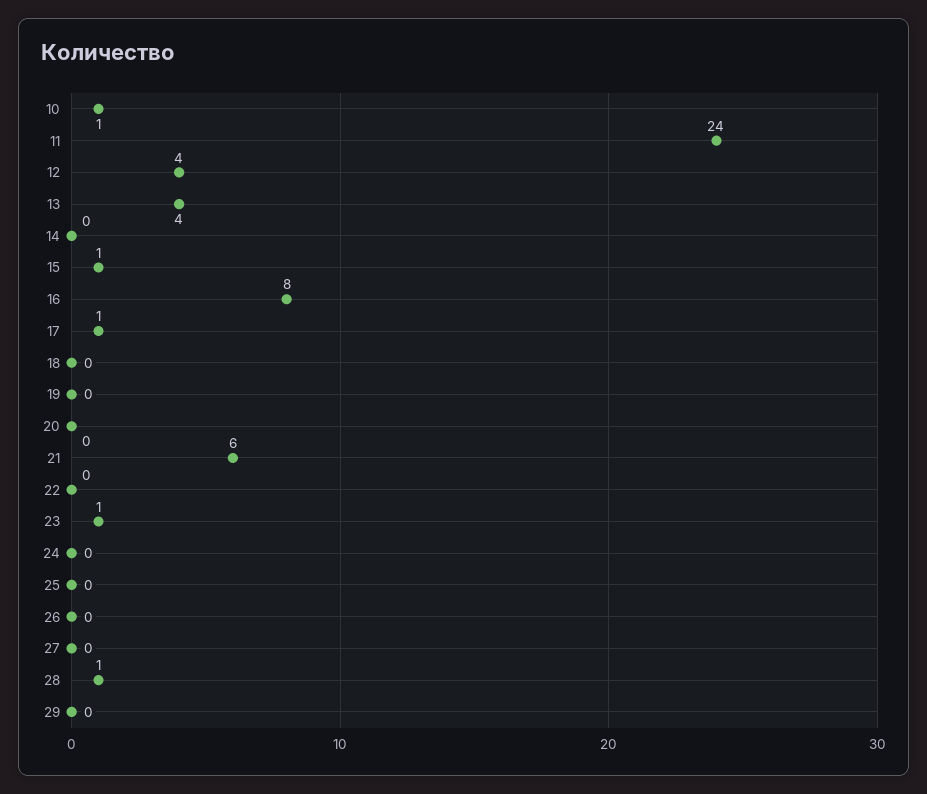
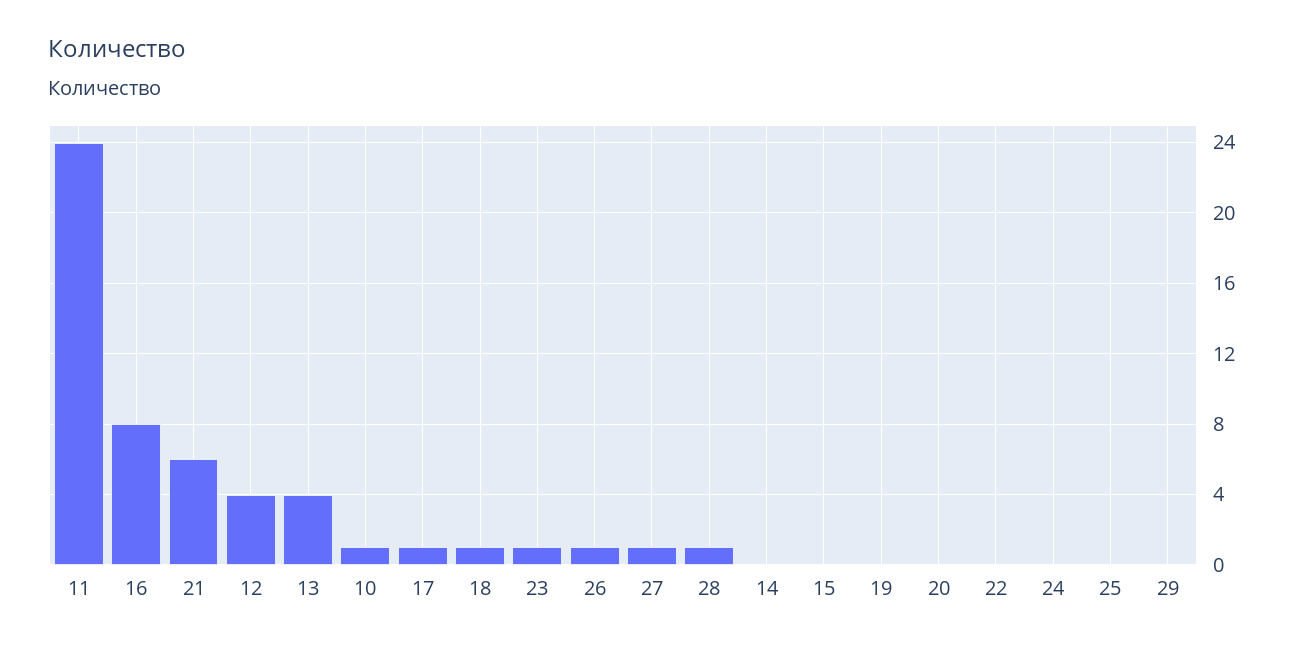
  {
    "10": 1,
    "11": 24,
    "12": 4,
    "13": 4,
    "14": 0,
-   "15": 1,
+   "15": 0,
    "16": 8,
    "17": 1,
-   "18": 0,
+   "18": 1,
    "19": 0,
    "20": 0,
    "21": 6,
    "22": 0,
    "23": 1,
    "24": 0,
    "25": 0,
-   "26": 0,
+   "26": 1,
-   "27": 0,
+   "27": 1,
    "28": 1,
    "29": 0
  }

